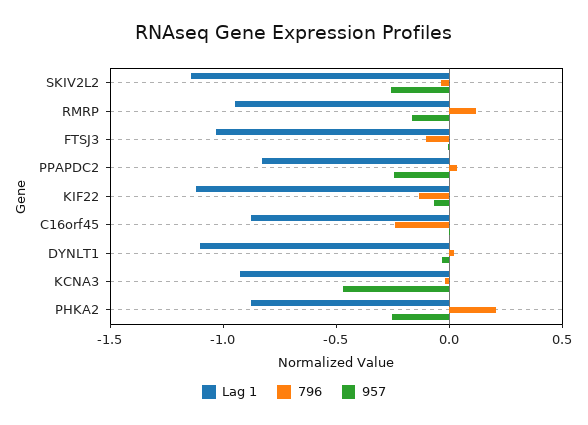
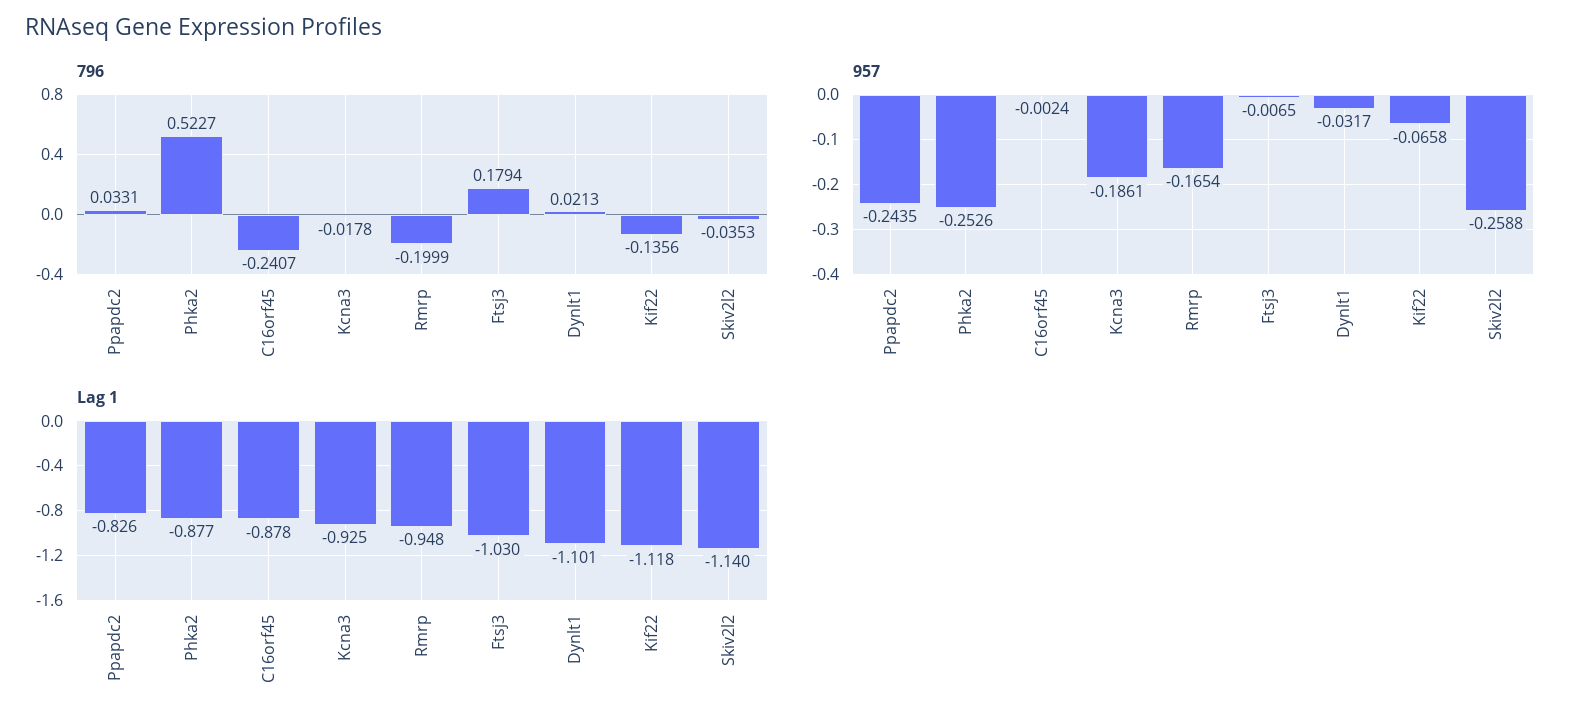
  {
    "Lag 1": {
      "SKIV2L2": -1.14,
      "RMRP": -0.948,
      "FTSJ3": -1.03,
      "PPAPDC2": -0.826,
      "KIF22": -1.118,
      "C16orf45": -0.878,
      "DYNLT1": -1.101,
      "KCNA3": -0.925,
      "PHKA2": -0.877
    },
    "796": {
      "SKIV2L2": -0.0353,
-     "RMRP": 0.1,
+     "RMRP": -0.1999,
-     "FTSJ3": -0.1,
+     "FTSJ3": 0.1794,
      "PPAPDC2": 0.0331,
      "KIF22": -0.1356,
      "C16orf45": -0.2407,
      "DYNLT1": 0.0213,
      "KCNA3": -0.0178,
-     "PHKA2": 0.2
+     "PHKA2": 0.5227
    },
    "957": {
      "SKIV2L2": -0.2588,
      "RMRP": -0.1654,
      "FTSJ3": -0.0065,
      "PPAPDC2": -0.2435,
      "KIF22": -0.0658,
      "C16orf45": -0.0024,
      "DYNLT1": -0.0317,
-     "KCNA3": -0.5,
+     "KCNA3": -0.1861,
      "PHKA2": -0.2526
    }
  }

